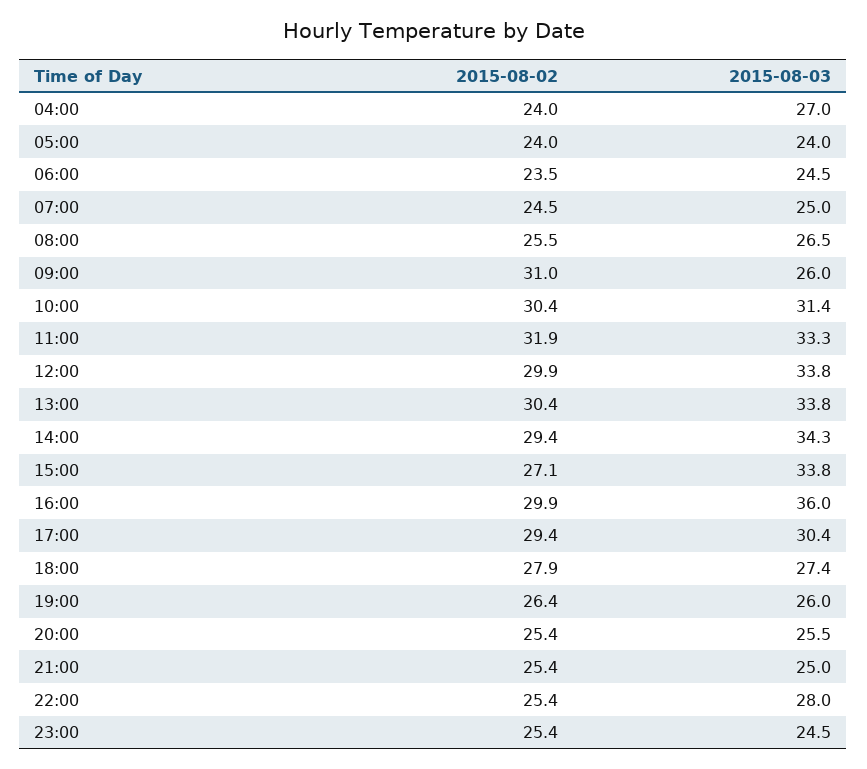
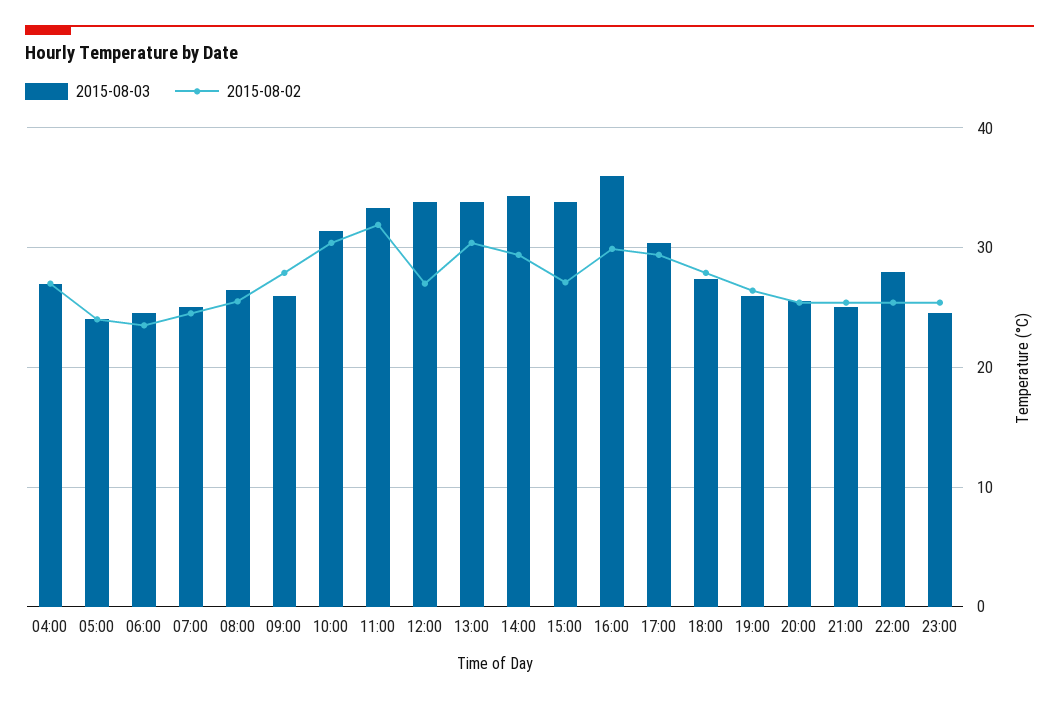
  {
    "2015-08-02": {
-     "04:00": 24,
+     "04:00": 27,
      "05:00": 24,
      "06:00": 23.5,
      "07:00": 24.5,
      "08:00": 25.5,
-     "09:00": 31,
+     "09:00": 28,
      "10:00": 30.4,
      "11:00": 31.9,
-     "12:00": 29.9,
+     "12:00": 27,
      "13:00": 30.4,
      "14:00": 29.4,
      "15:00": 27.1,
      "16:00": 29.9,
      "17:00": 29.4,
      "18:00": 27.9,
      "19:00": 26.4,
      "20:00": 25.4,
      "21:00": 25.4,
      "22:00": 25.4,
      "23:00": 25.4
    },
    "2015-08-03": {
      "04:00": 27,
      "05:00": 24,
      "06:00": 24.5,
      "07:00": 25,
      "08:00": 26.5,
      "09:00": 26,
      "10:00": 31.4,
      "11:00": 33.3,
      "12:00": 33.8,
      "13:00": 33.8,
      "14:00": 34.3,
      "15:00": 33.8,
      "16:00": 36,
      "17:00": 30.4,
      "18:00": 27.4,
      "19:00": 26,
      "20:00": 25.5,
      "21:00": 25,
      "22:00": 28,
      "23:00": 24.5
    }
  }

